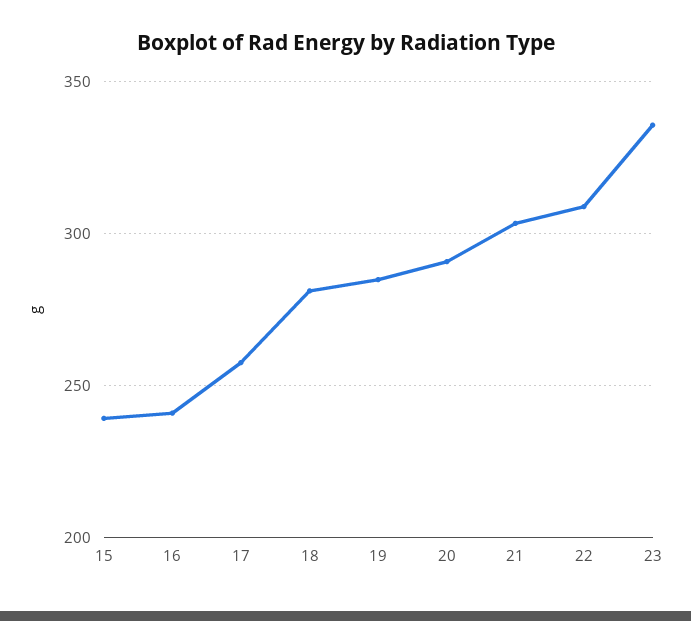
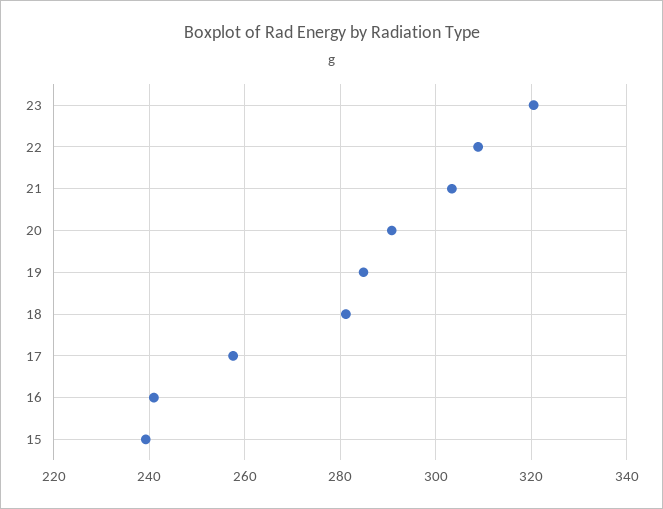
  {
    "15": 240,
    "16": 242,
    "17": 258,
    "18": 282,
    "19": 284,
    "20": 290,
    "21": 304,
    "22": 308,
-   "23": 335
+   "23": 320
  }

